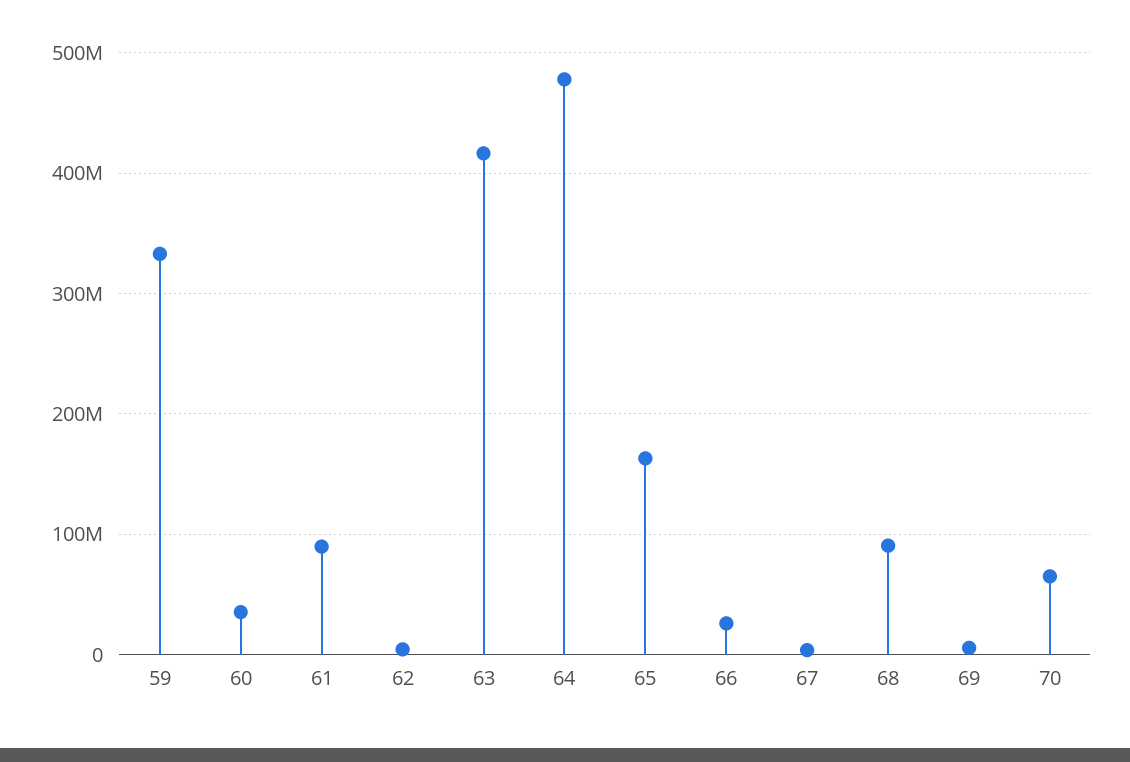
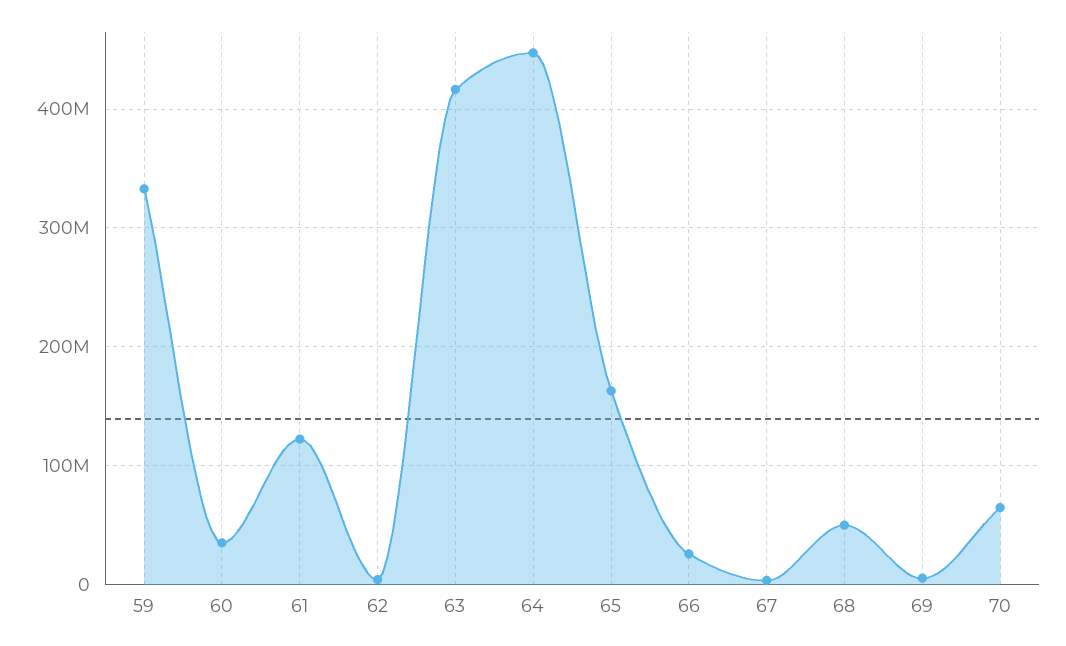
  {
    "59": 330000000,
    "60": 40000000,
-   "61": 90000000,
+   "61": 120000000,
    "62": 0,
    "63": 420000000,
-   "64": 480000000,
+   "64": 450000000,
    "65": 160000000,
    "66": 30000000,
    "67": 0,
-   "68": 90000000,
+   "68": 50000000,
    "69": 10000000,
    "70": 60000000
  }

